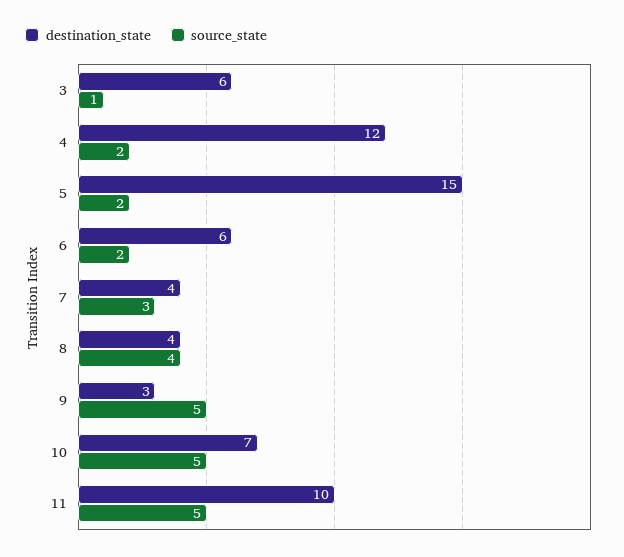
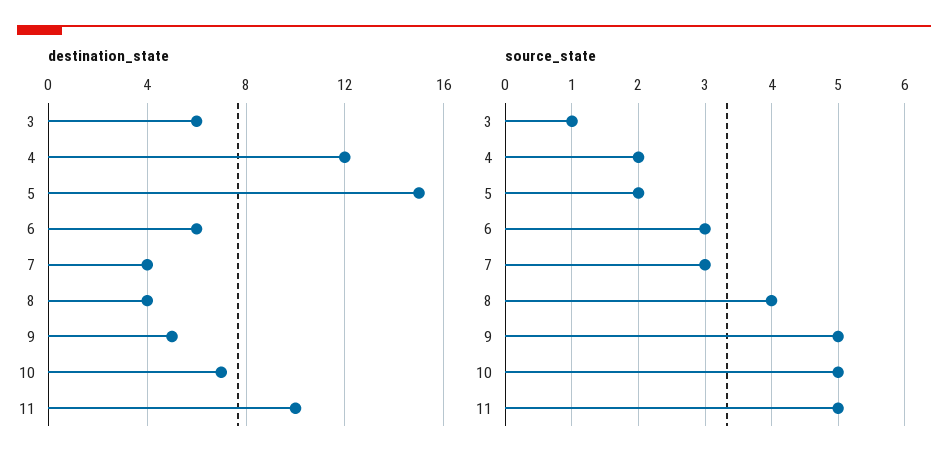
  {
    "destination_state": {
      "3": 6,
      "4": 12,
      "5": 15,
      "6": 6,
      "7": 4,
      "8": 4,
-     "9": 3,
+     "9": 5,
      "10": 7,
      "11": 10
    },
    "source_state": {
      "3": 1,
      "4": 2,
      "5": 2,
-     "6": 2,
+     "6": 3,
      "7": 3,
      "8": 4,
      "9": 5,
      "10": 5,
      "11": 5
    }
  }

